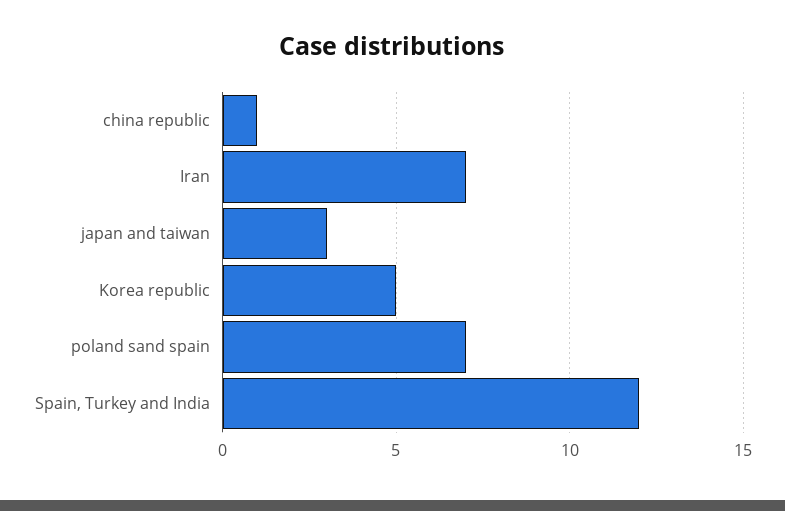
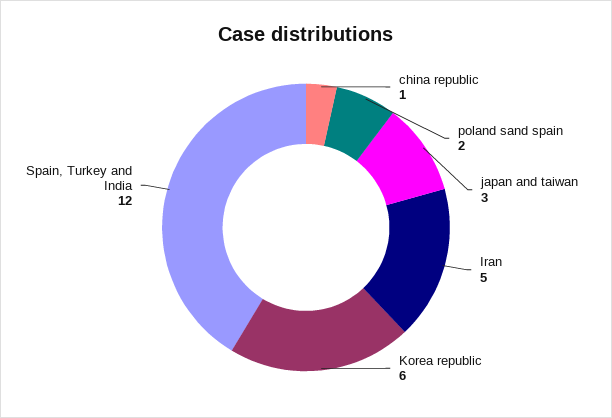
  {
    "china republic": 1,
-   "Iran": 7,
+   "Iran": 5,
    "japan and taiwan": 3,
-   "Korea republic": 5,
+   "Korea republic": 6,
-   "poland sand spain": 7,
+   "poland sand spain": 2,
    "Spain, Turkey and India": 12
  }

